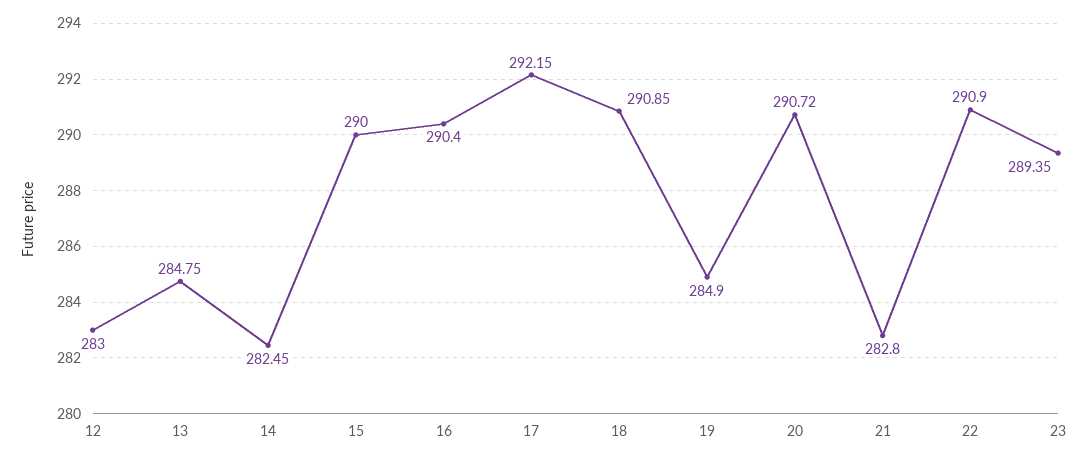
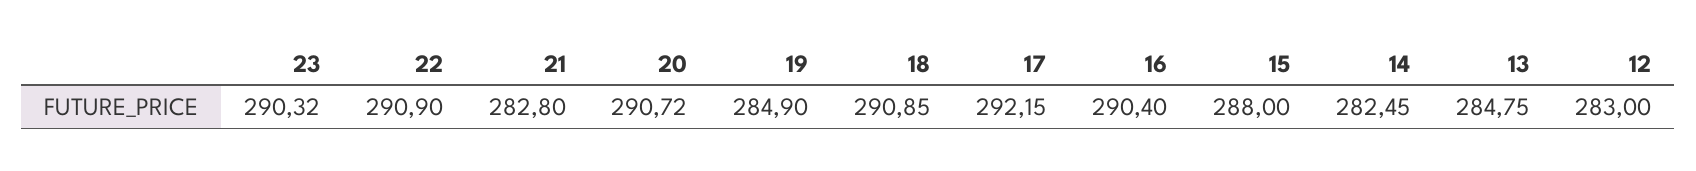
  {
    "12": 283,
    "13": 284.75,
    "14": 282.45,
-   "15": 290,
+   "15": 288,
    "16": 290.4,
    "17": 292.15,
    "18": 290.85,
    "19": 284.9,
    "20": 290.72,
    "21": 282.8,
    "22": 290.9,
-   "23": 289.35
+   "23": 290.32
  }

